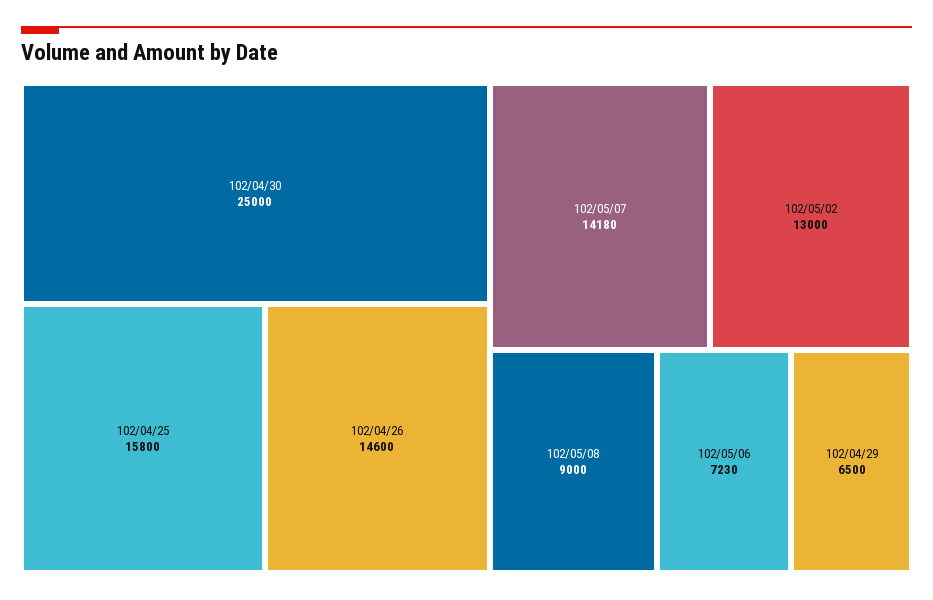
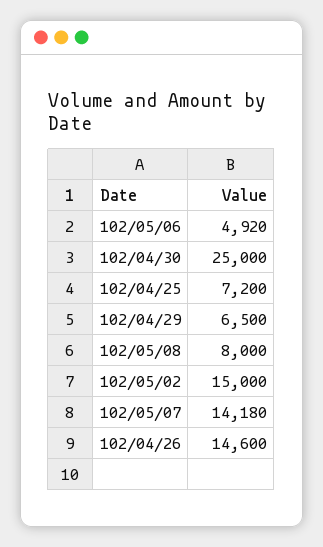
  {
    "102/04/30": 25000,
-   "102/04/25": 15800,
+   "102/04/25": 7200,
    "102/04/26": 14600,
    "102/05/07": 14180,
-   "102/05/02": 13000,
+   "102/05/02": 15000,
-   "102/05/08": 9000,
+   "102/05/08": 8000,
-   "102/05/06": 7230,
+   "102/05/06": 4920,
    "102/04/29": 6500
  }

